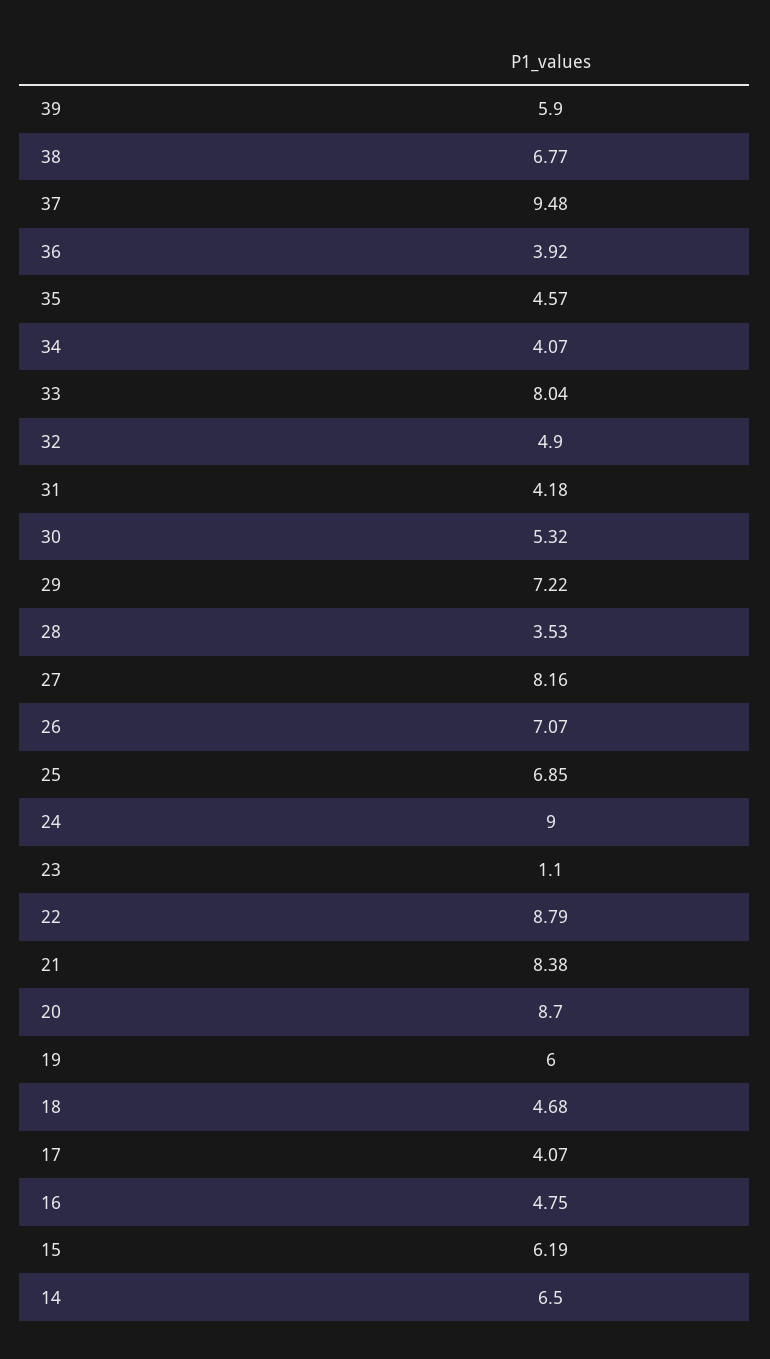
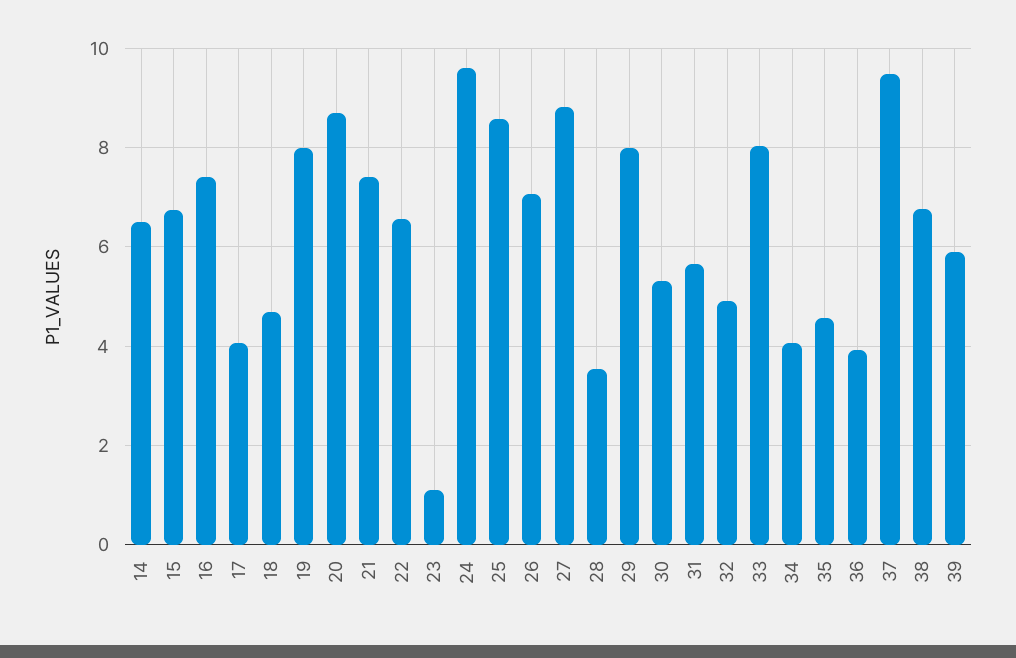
  {
    "39": 5.9,
    "38": 6.77,
    "37": 9.48,
    "36": 3.92,
    "35": 4.57,
    "34": 4.07,
    "33": 8.04,
    "32": 4.9,
-   "31": 4.18,
+   "31": 5.6,
    "30": 5.32,
-   "29": 7.22,
+   "29": 8,
    "28": 3.53,
-   "27": 8.16,
+   "27": 8.8,
    "26": 7.07,
-   "25": 6.85,
+   "25": 8.6,
-   "24": 9,
+   "24": 9.6,
    "23": 1.1,
-   "22": 8.79,
+   "22": 6.6,
-   "21": 8.38,
+   "21": 7.4,
    "20": 8.7,
-   "19": 6,
+   "19": 8,
    "18": 4.68,
    "17": 4.07,
-   "16": 4.75,
+   "16": 7.4,
-   "15": 6.19,
+   "15": 6.8,
    "14": 6.5
  }

